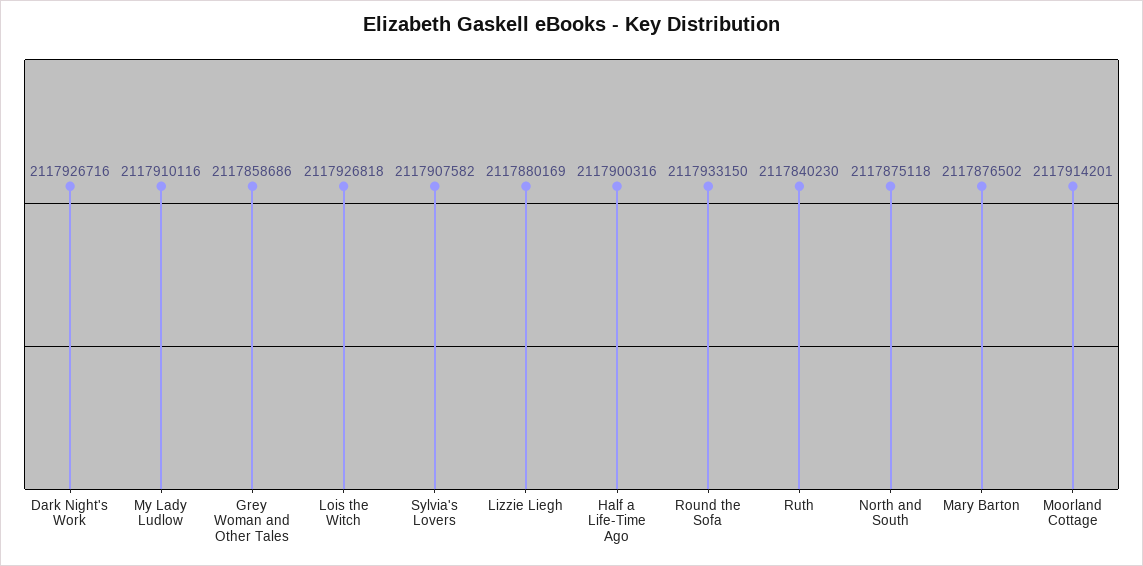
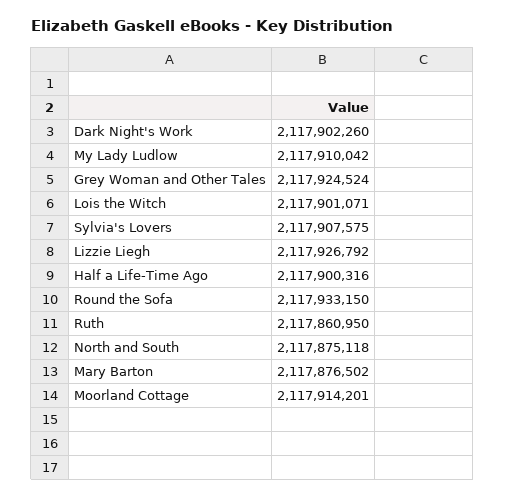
  {
-   "Dark Night's Work": 2117926716,
+   "Dark Night's Work": 2117902260,
-   "My Lady Ludlow": 2117910116,
+   "My Lady Ludlow": 2117910042,
-   "Grey Woman and Other Tales": 2117858686,
+   "Grey Woman and Other Tales": 2117924524,
-   "Lois the Witch": 2117926818,
+   "Lois the Witch": 2117901071,
-   "Sylvia's Lovers": 2117907582,
+   "Sylvia's Lovers": 2117907575,
-   "Lizzie Liegh": 2117880169,
+   "Lizzie Liegh": 2117926792,
    "Half a Life-Time Ago": 2117900316,
    "Round the Sofa": 2117933150,
-   "Ruth": 2117840230,
+   "Ruth": 2117860950,
    "North and South": 2117875118,
    "Mary Barton": 2117876502,
    "Moorland Cottage": 2117914201
  }

